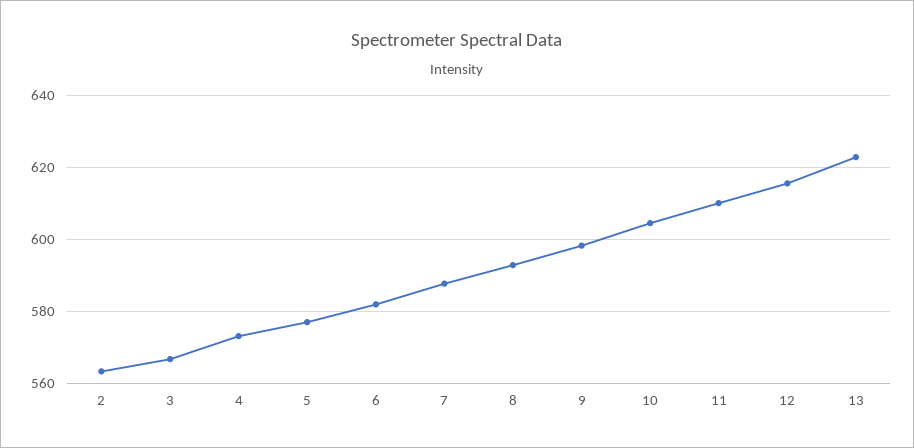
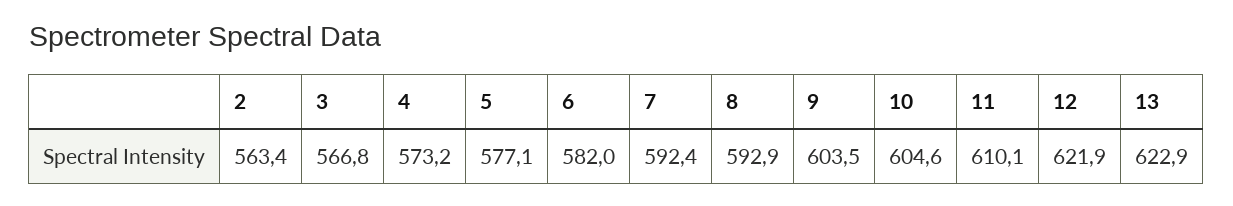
  {
    "2": 563.4,
    "3": 566.8,
    "4": 573.2,
    "5": 577.1,
    "6": 582,
-   "7": 588,
+   "7": 592.4,
    "8": 592.9,
-   "9": 598,
+   "9": 603.5,
    "10": 604.6,
    "11": 610.1,
-   "12": 616,
+   "12": 621.9,
    "13": 622.9
  }

